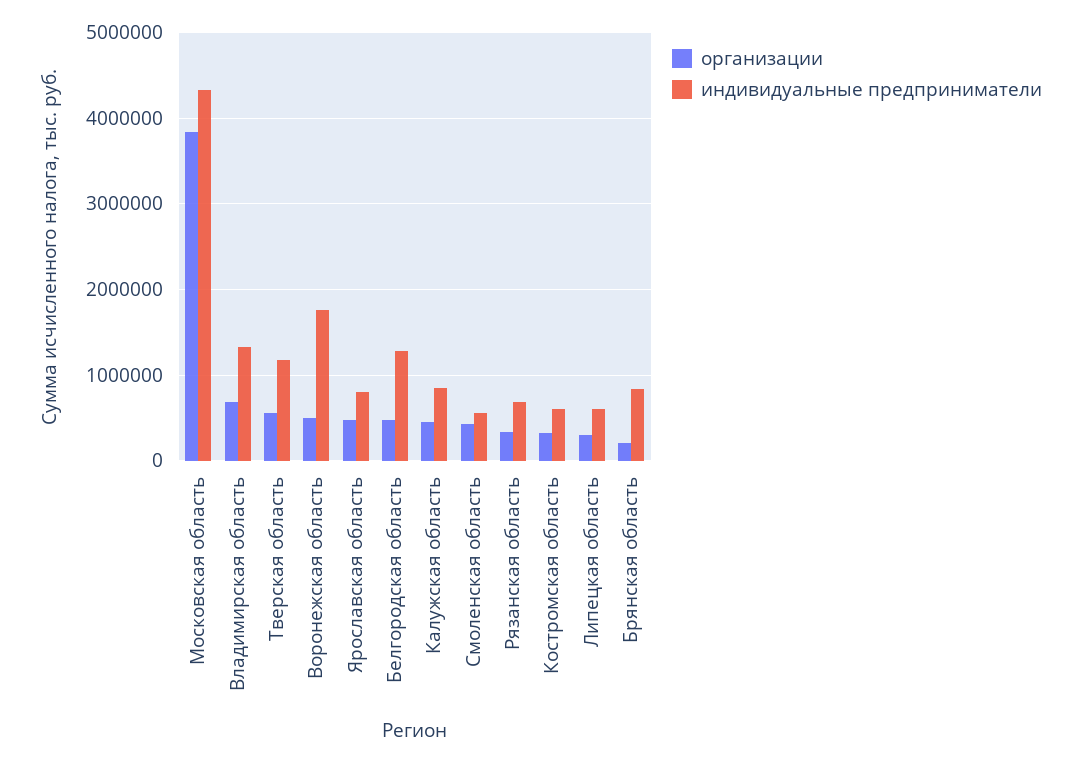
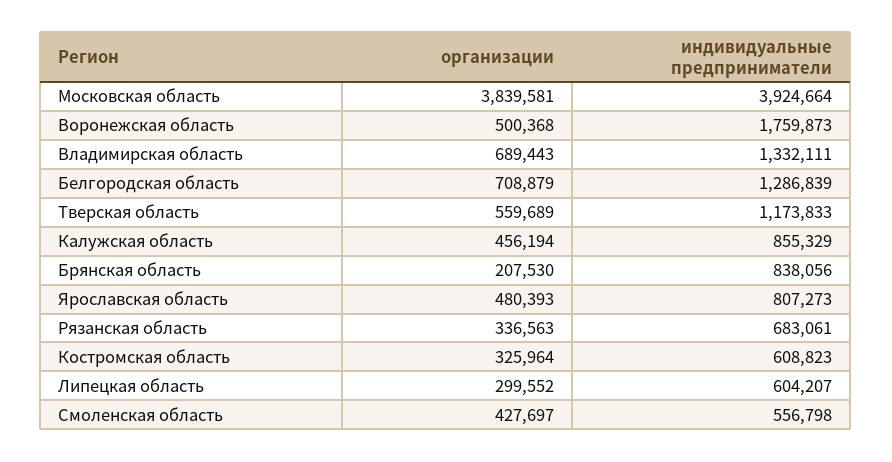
  {
    "организации": {
      "Московская область": 3839581,
      "Владимирская область": 689443,
      "Тверская область": 559689,
      "Воронежская область": 500368,
      "Ярославская область": 480393,
-     "Белгородская область": 500000,
+     "Белгородская область": 708879,
      "Калужская область": 456194,
      "Смоленская область": 427697,
      "Рязанская область": 336563,
      "Костромская область": 325964,
      "Липецкая область": 299552,
      "Брянская область": 207530
    },
    "индивидуальные предприниматели": {
-     "Московская область": 4300000,
+     "Московская область": 3924664,
      "Владимирская область": 1332111,
      "Тверская область": 1173833,
      "Воронежская область": 1759873,
      "Ярославская область": 807273,
      "Белгородская область": 1286839,
      "Калужская область": 855329,
      "Смоленская область": 556798,
      "Рязанская область": 683061,
      "Костромская область": 608823,
      "Липецкая область": 604207,
      "Брянская область": 838056
    }
  }

